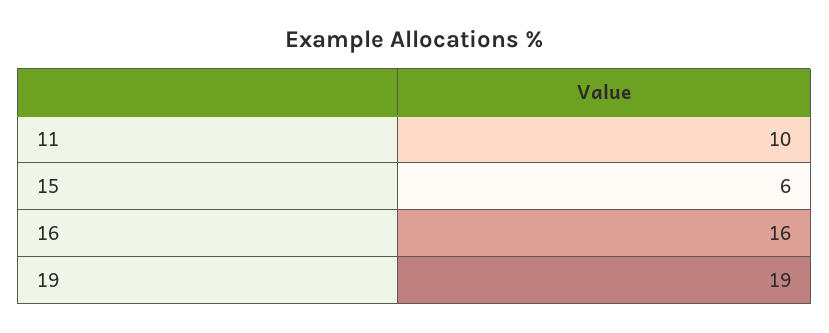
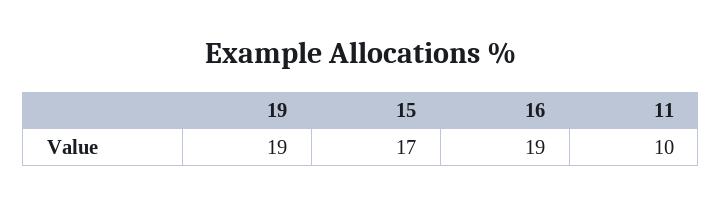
  {
    "11": 10,
-   "15": 6,
+   "15": 17,
-   "16": 16,
+   "16": 19,
    "19": 19
  }

